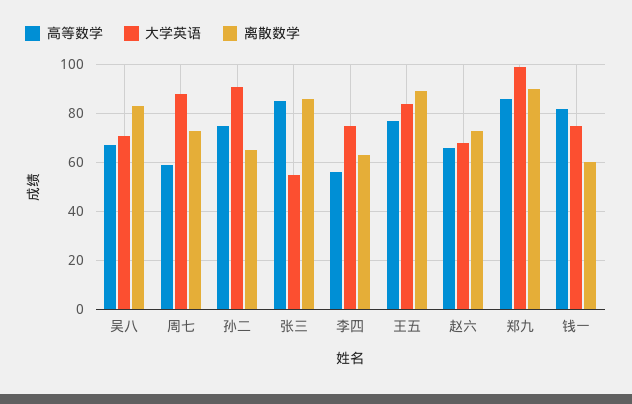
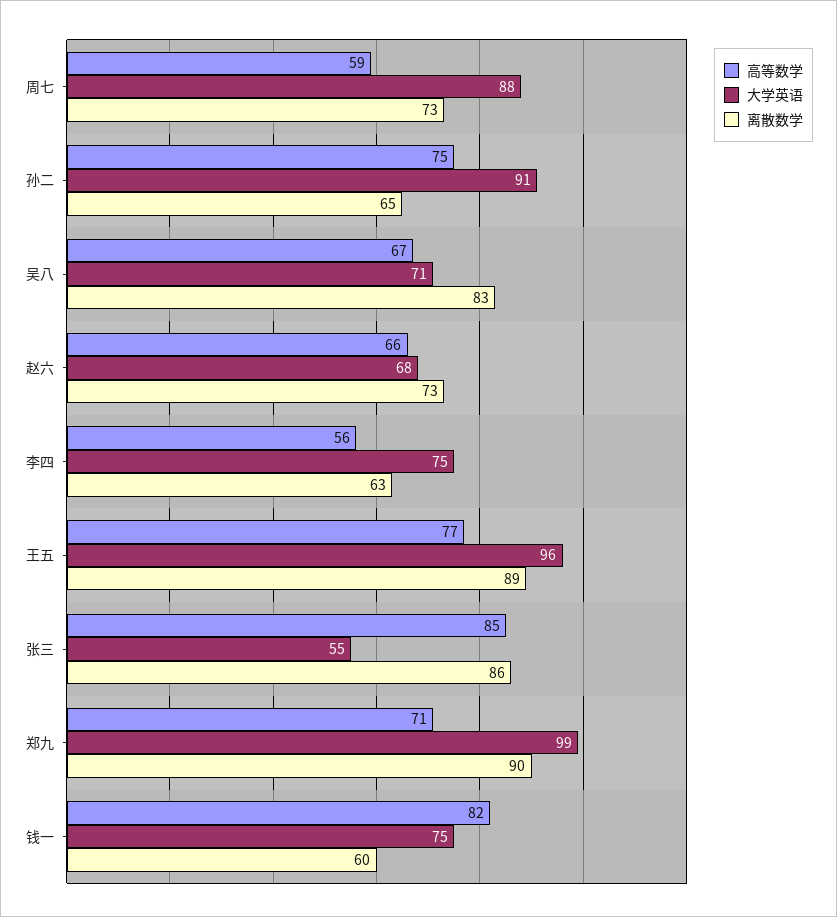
  {
    "高等数学": {
      "吴八": 67,
      "周七": 59,
      "孙二": 75,
      "张三": 85,
      "李四": 56,
      "王五": 77,
      "赵六": 66,
-     "郑九": 85,
+     "郑九": 71,
      "钱一": 82
    },
    "大学英语": {
      "吴八": 71,
      "周七": 88,
      "孙二": 91,
      "张三": 55,
      "李四": 75,
-     "王五": 85,
+     "王五": 96,
      "赵六": 68,
      "郑九": 99,
      "钱一": 75
    },
    "离散数学": {
      "吴八": 83,
      "周七": 73,
      "孙二": 65,
      "张三": 86,
      "李四": 63,
      "王五": 89,
      "赵六": 73,
      "郑九": 90,
      "钱一": 60
    }
  }

